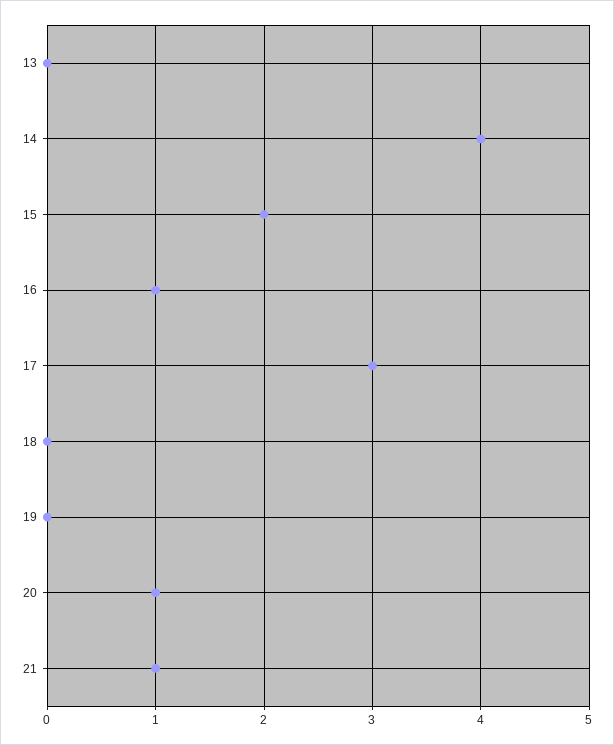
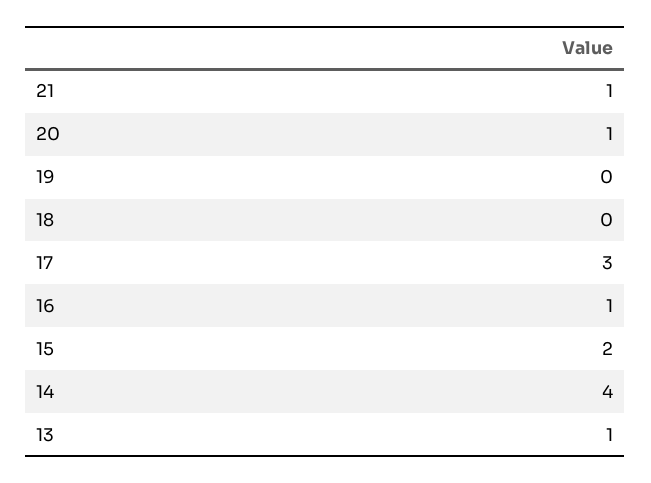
  {
-   "13": 0,
+   "13": 1,
    "14": 4,
    "15": 2,
    "16": 1,
    "17": 3,
    "18": 0,
    "19": 0,
    "20": 1,
    "21": 1
  }

